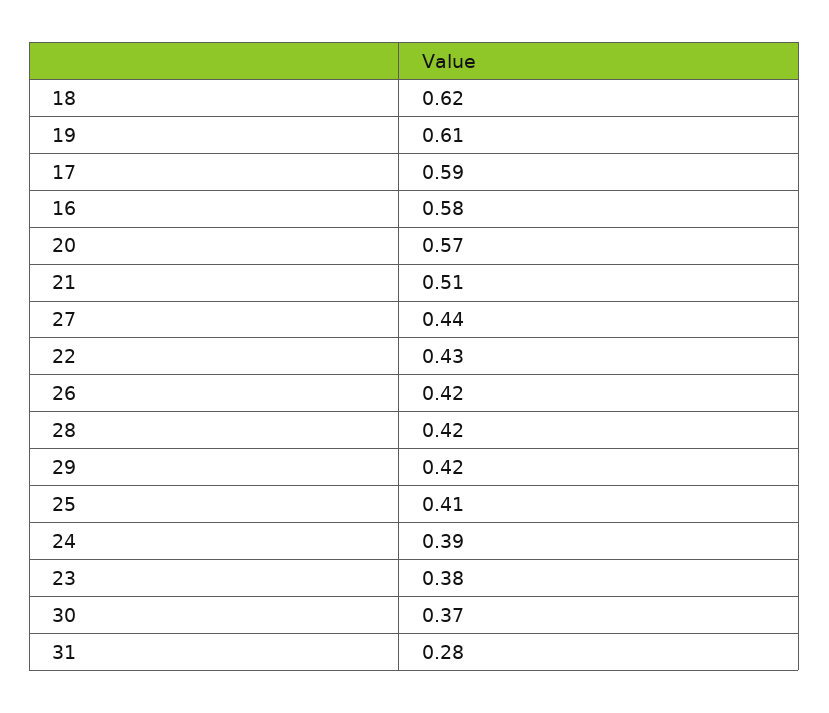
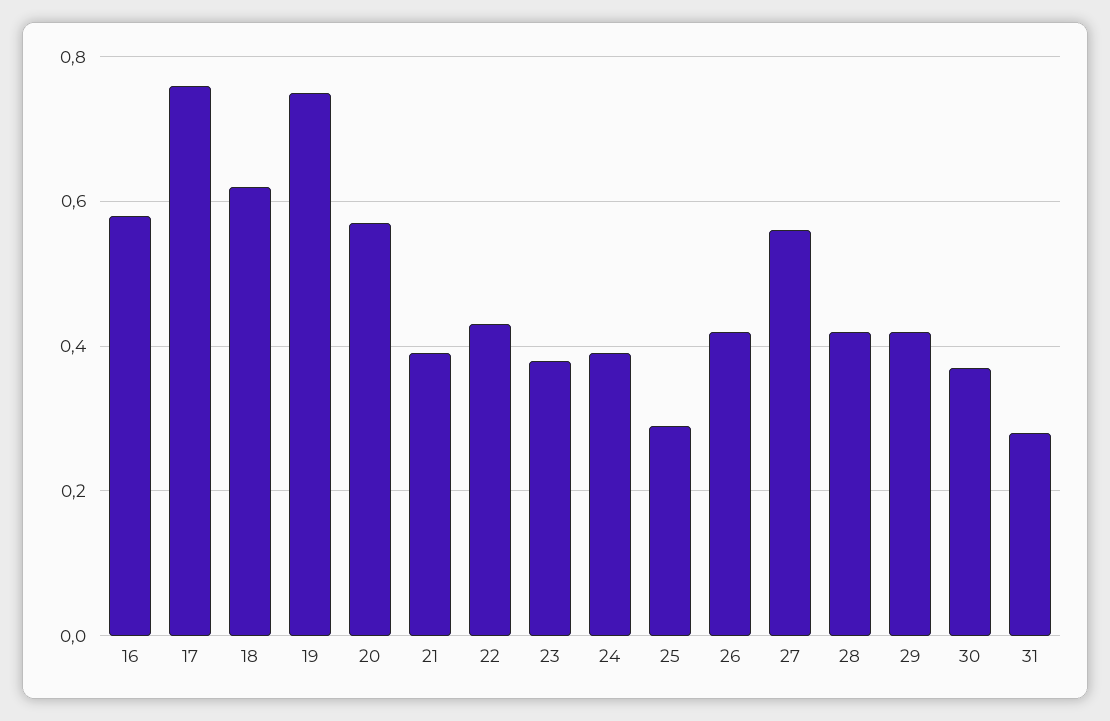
  {
    "18": 0.62,
-   "19": 0.61,
+   "19": 0.75,
-   "17": 0.59,
+   "17": 0.75,
    "16": 0.58,
    "20": 0.57,
-   "21": 0.51,
+   "21": 0.4,
-   "27": 0.44,
+   "27": 0.55,
    "22": 0.43,
    "26": 0.42,
    "28": 0.42,
    "29": 0.42,
-   "25": 0.41,
+   "25": 0.3,
    "24": 0.39,
    "23": 0.38,
    "30": 0.37,
    "31": 0.28
  }

